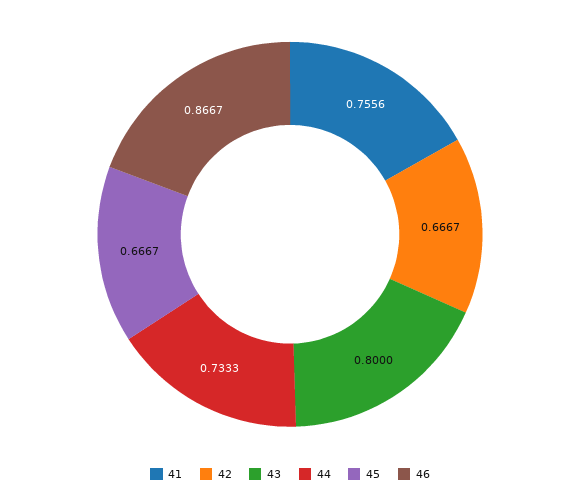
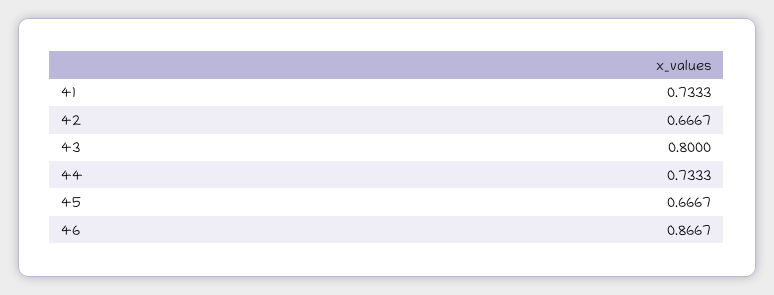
  {
-   "41": 0.7556,
+   "41": 0.7333,
    "42": 0.6667,
    "43": 0.8,
    "44": 0.7333,
    "45": 0.6667,
    "46": 0.8667
  }

